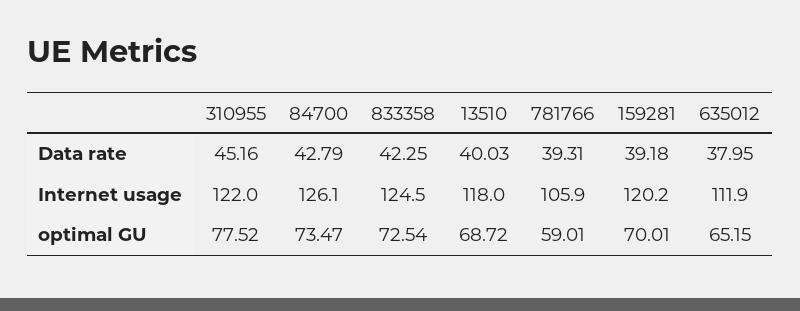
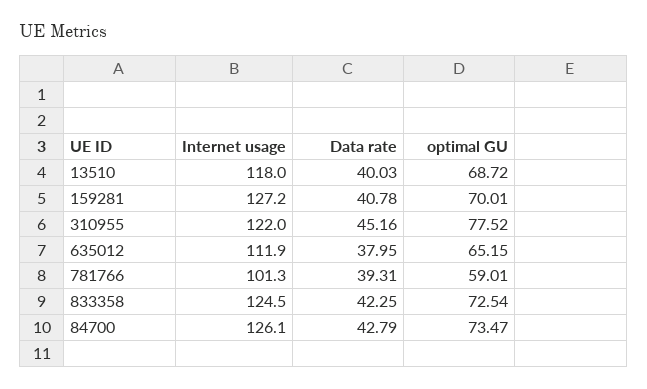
  {
    "310955": {
      "Data rate": 45.16,
      "Internet usage": 122,
      "optimal GU": 77.52
    },
    "84700": {
      "Data rate": 42.79,
      "Internet usage": 126.1,
      "optimal GU": 73.47
    },
    "833358": {
      "Data rate": 42.25,
      "Internet usage": 124.5,
      "optimal GU": 72.54
    },
    "13510": {
      "Data rate": 40.03,
      "Internet usage": 118,
      "optimal GU": 68.72
    },
    "781766": {
      "Data rate": 39.31,
-     "Internet usage": 105.9,
+     "Internet usage": 101.3,
      "optimal GU": 59.01
    },
    "159281": {
-     "Data rate": 39.18,
+     "Data rate": 40.78,
-     "Internet usage": 120.2,
+     "Internet usage": 127.2,
      "optimal GU": 70.01
    },
    "635012": {
      "Data rate": 37.95,
      "Internet usage": 111.9,
      "optimal GU": 65.15
    }
  }

